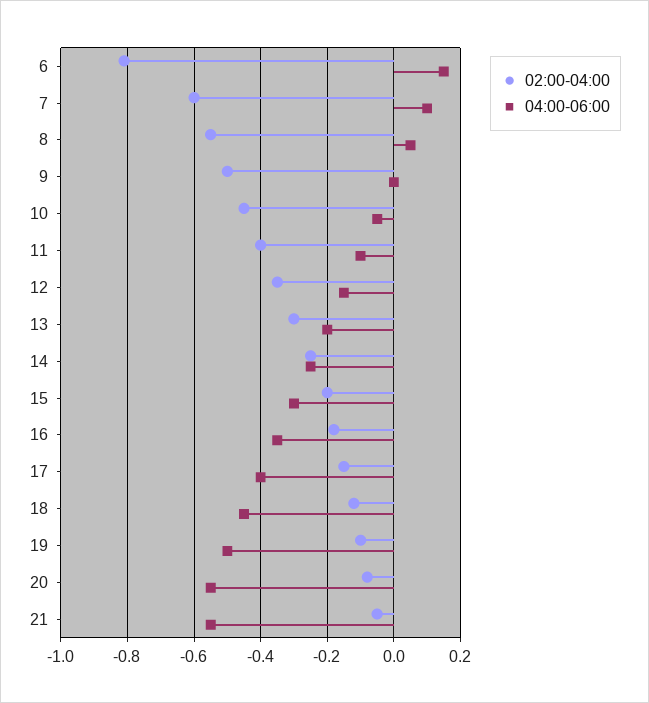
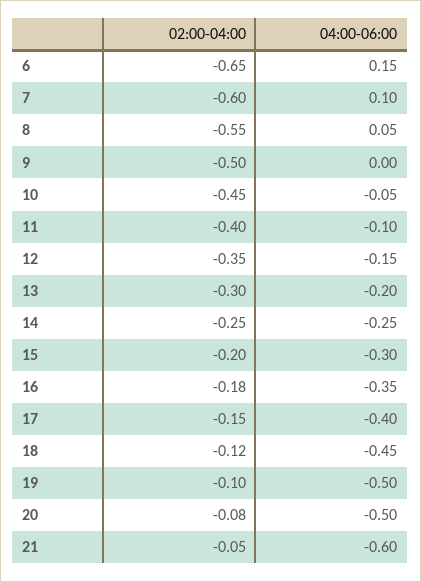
  {
    "02:00-04:00": {
-     "6": -0.8,
+     "6": -0.65,
      "7": -0.6,
      "8": -0.55,
      "9": -0.5,
      "10": -0.45,
      "11": -0.4,
      "12": -0.35,
      "13": -0.3,
      "14": -0.25,
      "15": -0.2,
      "16": -0.18,
      "17": -0.15,
      "18": -0.12,
      "19": -0.1,
      "20": -0.08,
      "21": -0.05
    },
    "04:00-06:00": {
      "6": 0.15,
      "7": 0.1,
      "8": 0.05,
      "9": 0,
      "10": -0.05,
      "11": -0.1,
      "12": -0.15,
      "13": -0.2,
      "14": -0.25,
      "15": -0.3,
      "16": -0.35,
      "17": -0.4,
      "18": -0.45,
      "19": -0.5,
-     "20": -0.55,
+     "20": -0.5,
-     "21": -0.55
+     "21": -0.6
    }
  }

